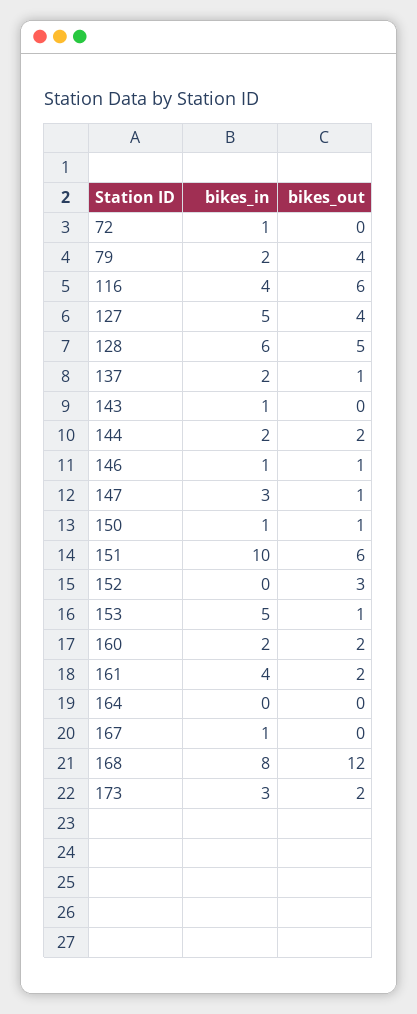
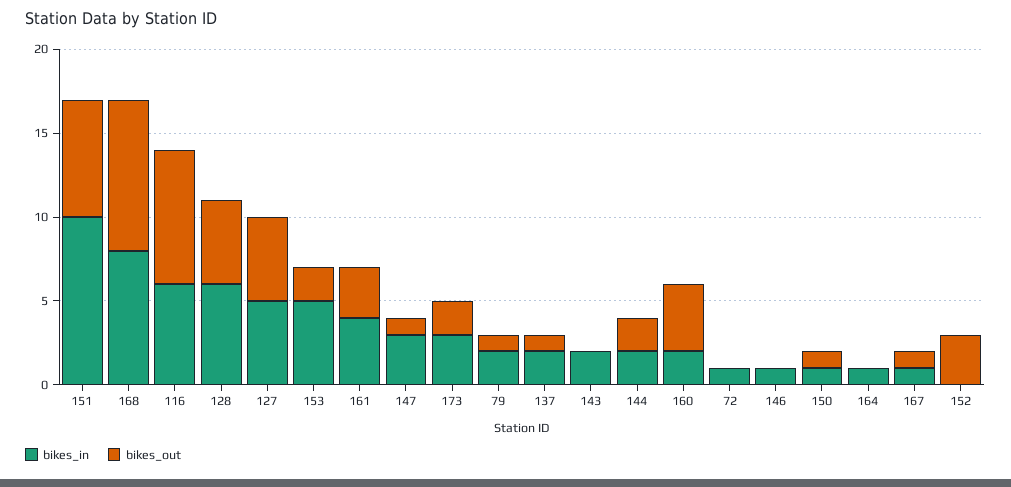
  {
    "bikes_in": {
      "72": 1,
      "79": 2,
-     "116": 4,
+     "116": 6,
      "127": 5,
      "128": 6,
      "137": 2,
-     "143": 1,
+     "143": 2,
      "144": 2,
      "146": 1,
      "147": 3,
      "150": 1,
      "151": 10,
      "152": 0,
      "153": 5,
      "160": 2,
      "161": 4,
-     "164": 0,
+     "164": 1,
      "167": 1,
      "168": 8,
      "173": 3
    },
    "bikes_out": {
      "72": 0,
-     "79": 4,
+     "79": 1,
-     "116": 6,
+     "116": 8,
-     "127": 4,
+     "127": 5,
      "128": 5,
      "137": 1,
      "143": 0,
      "144": 2,
-     "146": 1,
+     "146": 0,
      "147": 1,
      "150": 1,
-     "151": 6,
+     "151": 7,
      "152": 3,
-     "153": 1,
+     "153": 2,
-     "160": 2,
+     "160": 4,
-     "161": 2,
+     "161": 3,
      "164": 0,
-     "167": 0,
+     "167": 1,
-     "168": 12,
+     "168": 9,
      "173": 2
    }
  }

